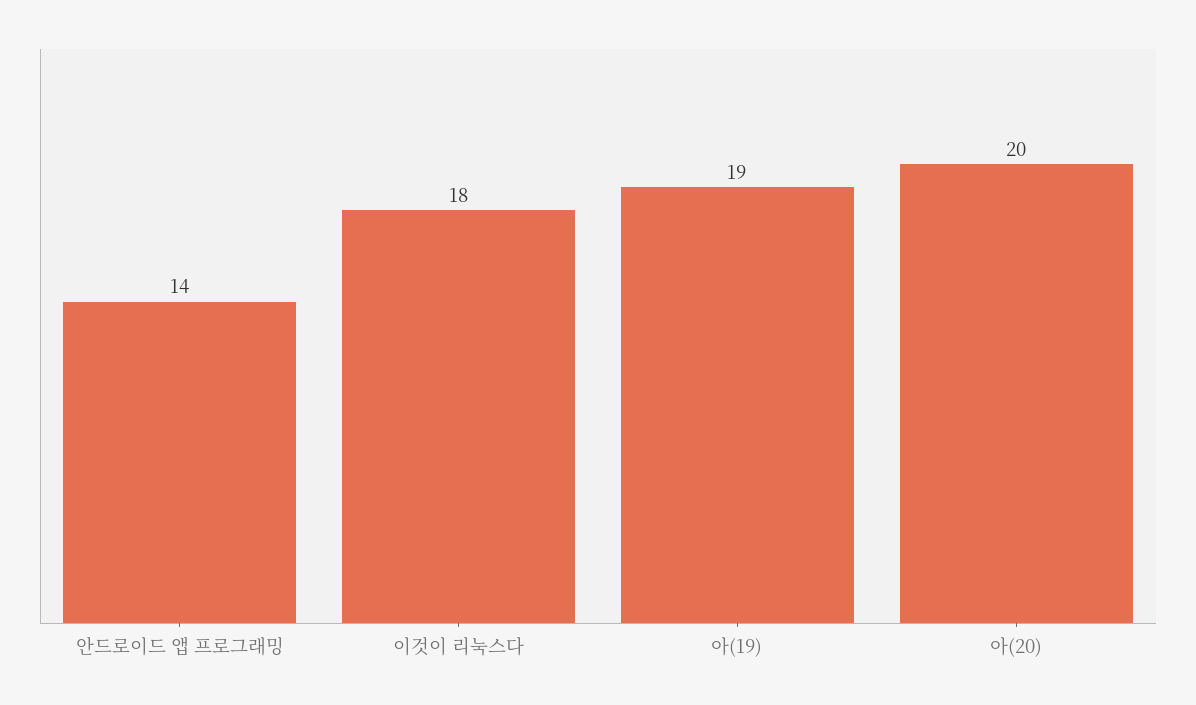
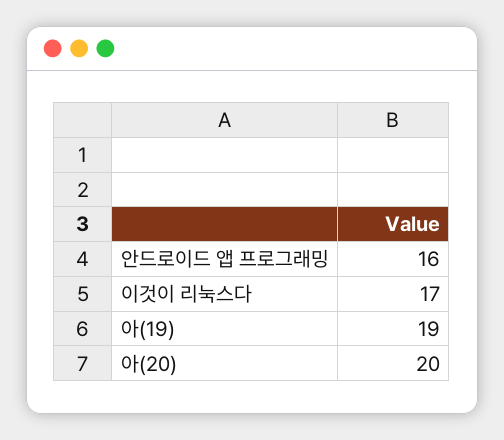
  {
-   "안드로이드 앱 프로그래밍": 14,
+   "안드로이드 앱 프로그래밍": 16,
-   "이것이 리눅스다": 18,
+   "이것이 리눅스다": 17,
    "아(19)": 19,
    "아(20)": 20
  }

